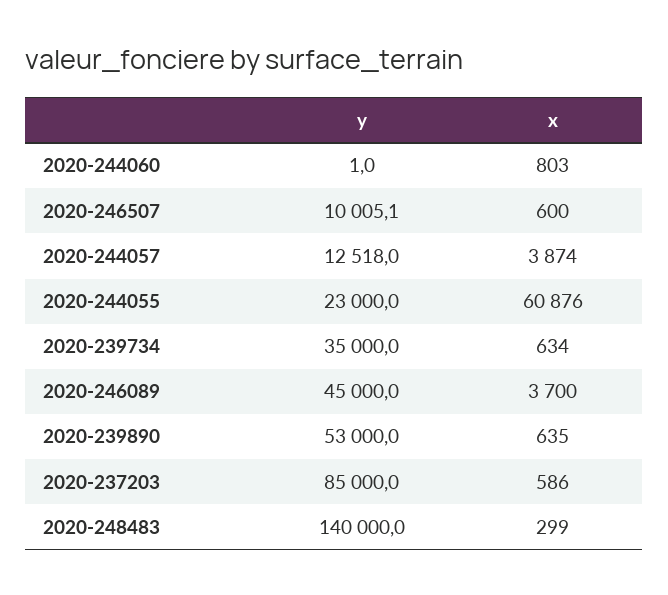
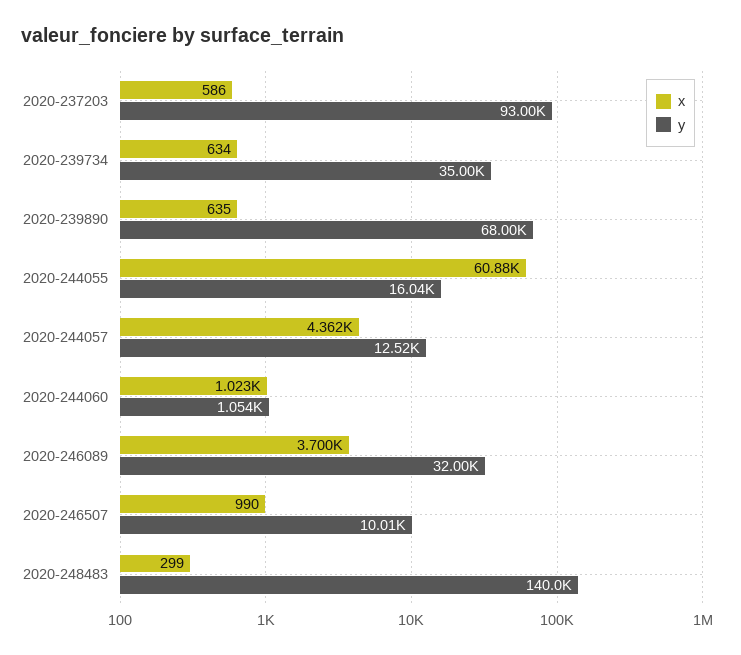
  {
    "y": {
-     "2020-244060": 1,
+     "2020-244060": 1054,
      "2020-246507": 10005.1,
      "2020-244057": 12518,
-     "2020-244055": 23000,
+     "2020-244055": 16040,
      "2020-239734": 35000,
-     "2020-246089": 45000,
+     "2020-246089": 32000,
-     "2020-239890": 53000,
+     "2020-239890": 68000,
-     "2020-237203": 85000,
+     "2020-237203": 93000,
      "2020-248483": 140000
    },
    "x": {
-     "2020-244060": 803,
+     "2020-244060": 1023,
-     "2020-246507": 600,
+     "2020-246507": 990,
-     "2020-244057": 3874,
+     "2020-244057": 4362,
      "2020-244055": 60876,
      "2020-239734": 634,
      "2020-246089": 3700,
      "2020-239890": 635,
      "2020-237203": 586,
      "2020-248483": 299
    }
  }

